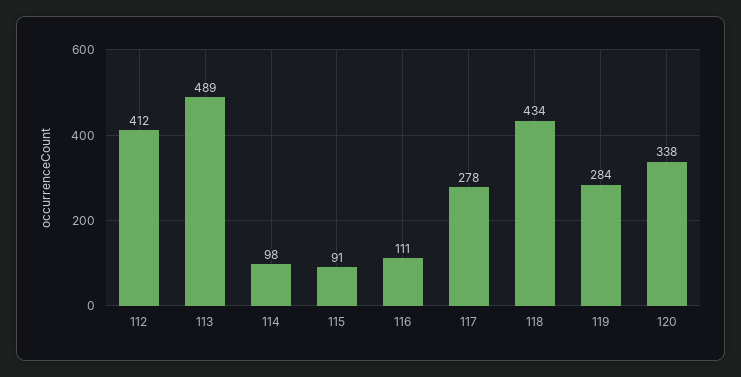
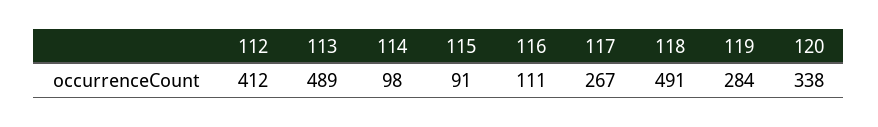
  {
    "112": 412,
    "113": 489,
    "114": 98,
    "115": 91,
    "116": 111,
-   "117": 278,
+   "117": 267,
-   "118": 434,
+   "118": 491,
    "119": 284,
    "120": 338
  }

